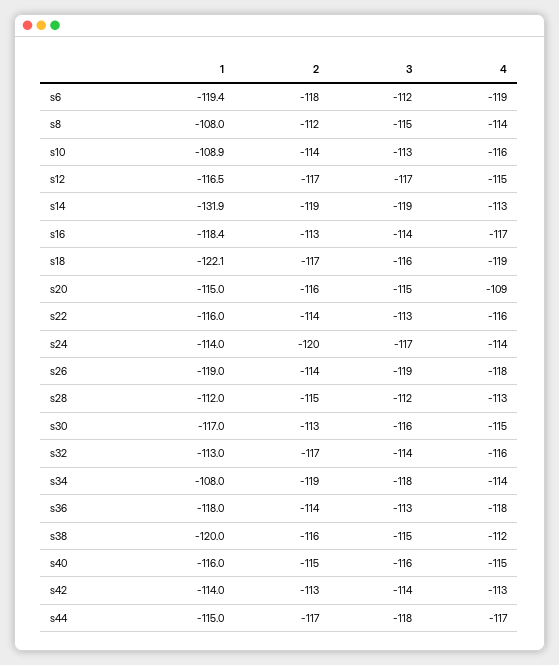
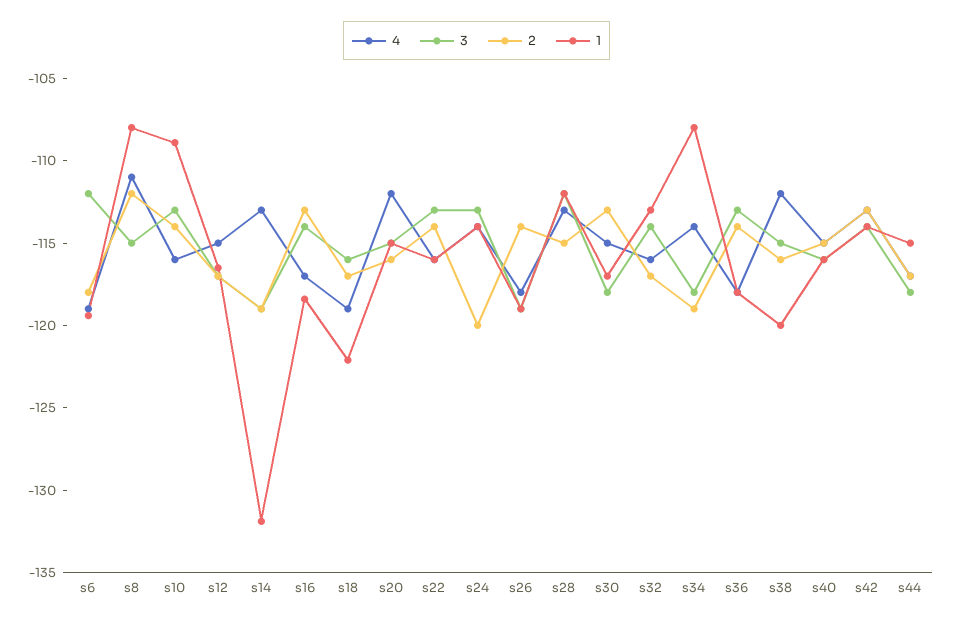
  {
    "1": {
      "s6": -119.4,
      "s8": -108,
      "s10": -108.9,
      "s12": -116.5,
      "s14": -131.9,
      "s16": -118.4,
      "s18": -122.1,
      "s20": -115,
      "s22": -116,
      "s24": -114,
      "s26": -119,
      "s28": -112,
      "s30": -117,
      "s32": -113,
      "s34": -108,
      "s36": -118,
      "s38": -120,
      "s40": -116,
      "s42": -114,
      "s44": -115
    },
    "2": {
      "s6": -118,
      "s8": -112,
      "s10": -114,
      "s12": -117,
      "s14": -119,
      "s16": -113,
      "s18": -117,
      "s20": -116,
      "s22": -114,
      "s24": -120,
      "s26": -114,
      "s28": -115,
      "s30": -113,
      "s32": -117,
      "s34": -119,
      "s36": -114,
      "s38": -116,
      "s40": -115,
      "s42": -113,
      "s44": -117
    },
    "3": {
      "s6": -112,
      "s8": -115,
      "s10": -113,
      "s12": -117,
      "s14": -119,
      "s16": -114,
      "s18": -116,
      "s20": -115,
      "s22": -113,
-     "s24": -117,
+     "s24": -113,
      "s26": -119,
      "s28": -112,
-     "s30": -116,
+     "s30": -118,
      "s32": -114,
      "s34": -118,
      "s36": -113,
      "s38": -115,
      "s40": -116,
      "s42": -114,
      "s44": -118
    },
    "4": {
      "s6": -119,
-     "s8": -114,
+     "s8": -111,
      "s10": -116,
      "s12": -115,
      "s14": -113,
      "s16": -117,
      "s18": -119,
-     "s20": -109,
+     "s20": -112,
      "s22": -116,
      "s24": -114,
      "s26": -118,
      "s28": -113,
      "s30": -115,
      "s32": -116,
      "s34": -114,
      "s36": -118,
      "s38": -112,
      "s40": -115,
      "s42": -113,
      "s44": -117
    }
  }

